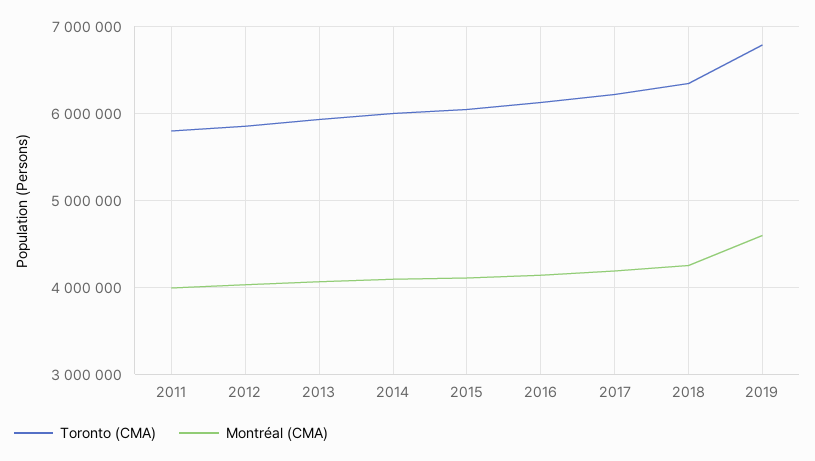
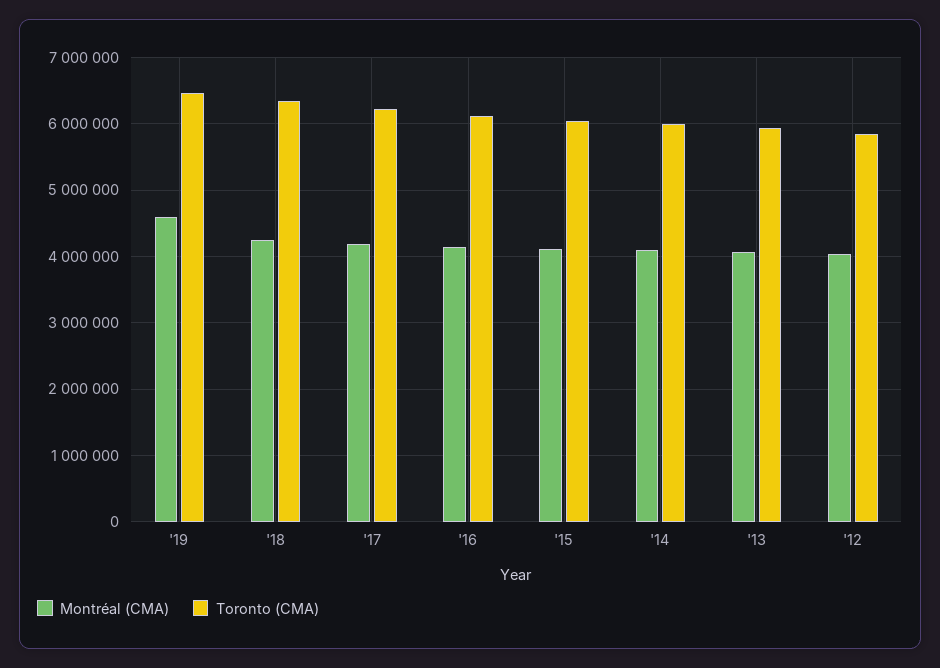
  {
    "Toronto (CMA)": {
-     "2011": 5800000,
      "2012": 5900000,
      "2013": 5900000,
      "2014": 6000000,
      "2015": 6000000,
      "2016": 6100000,
      "2017": 6200000,
      "2018": 6300000,
-     "2019": 6800000
+     "2019": 6500000
    },
    "Montréal (CMA)": {
-     "2011": 4000000,
      "2012": 4000000,
      "2013": 4100000,
      "2014": 4100000,
      "2015": 4100000,
      "2016": 4100000,
      "2017": 4200000,
      "2018": 4300000,
      "2019": 4600000
    }
  }

